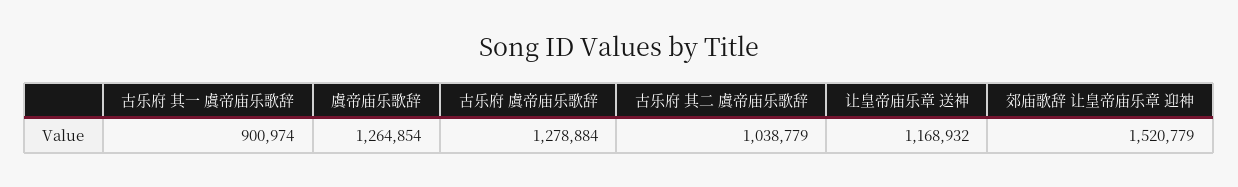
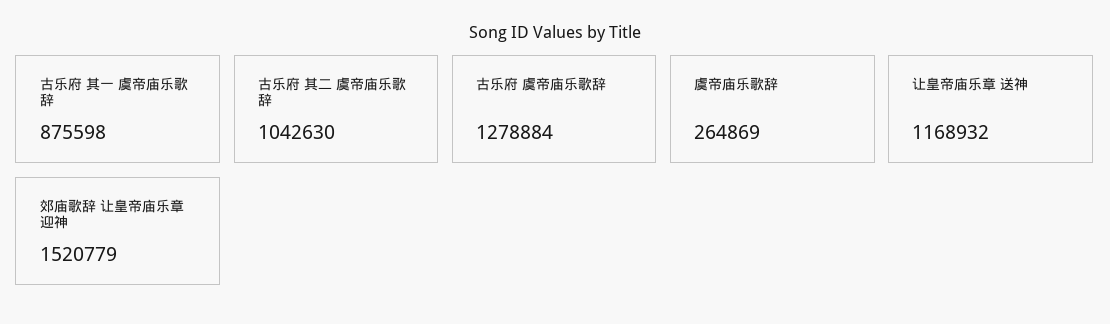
  {
-   "古乐府 其一 虞帝庙乐歌辞": 900974,
+   "古乐府 其一 虞帝庙乐歌辞": 875598,
-   "虞帝庙乐歌辞": 1264854,
+   "虞帝庙乐歌辞": 264869,
    "古乐府 虞帝庙乐歌辞": 1278884,
-   "古乐府 其二 虞帝庙乐歌辞": 1038779,
+   "古乐府 其二 虞帝庙乐歌辞": 1042630,
    "让皇帝庙乐章 送神": 1168932,
    "郊庙歌辞 让皇帝庙乐章 迎神": 1520779
  }

